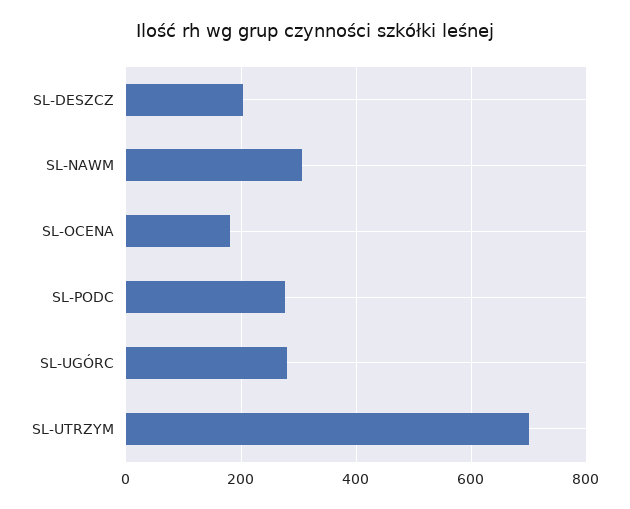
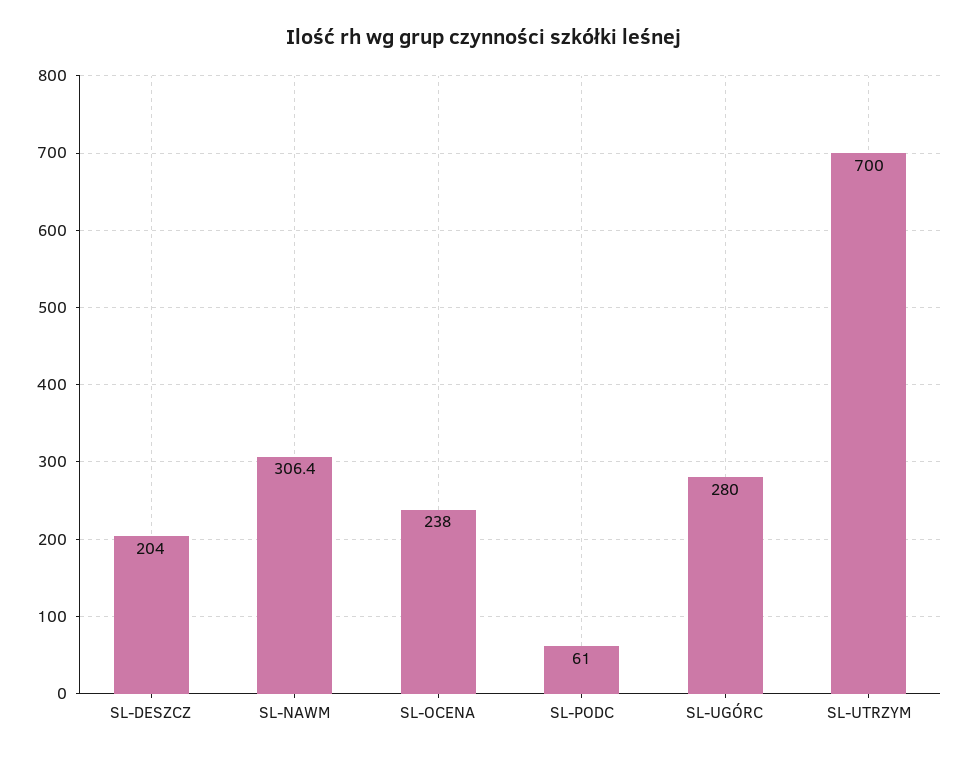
  {
    "SL-DESZCZ": 204,
    "SL-NAWM": 306.4,
-   "SL-OCENA": 180,
+   "SL-OCENA": 238,
-   "SL-PODC": 280,
+   "SL-PODC": 61,
    "SL-UGÓRC": 280,
    "SL-UTRZYM": 700
  }

